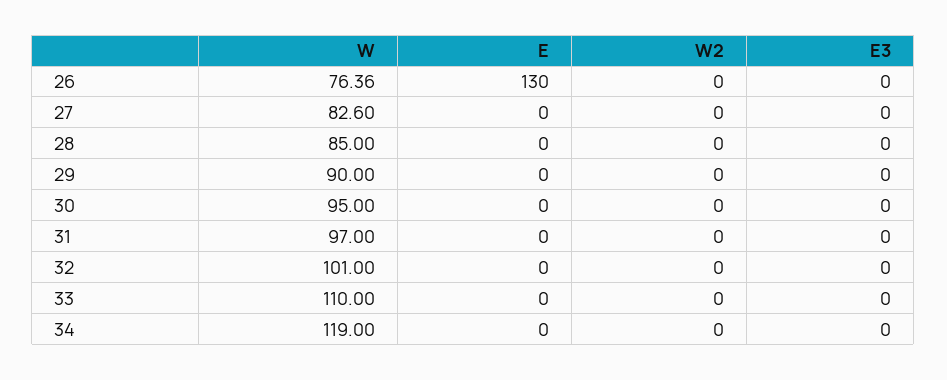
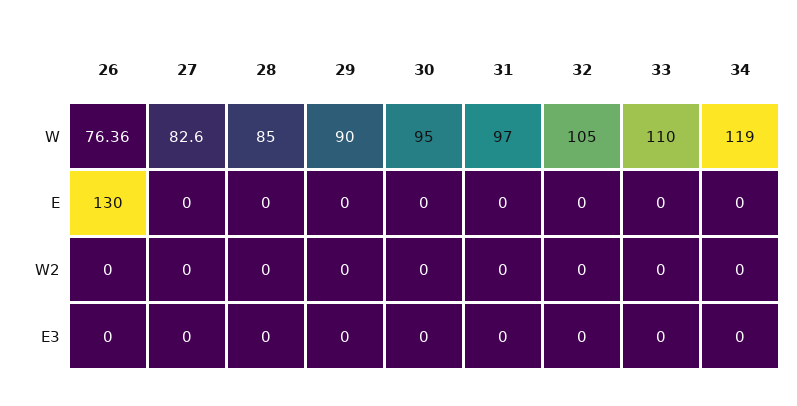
  {
    "W": {
      "26": 76.36,
      "27": 82.6,
      "28": 85,
      "29": 90,
      "30": 95,
      "31": 97,
-     "32": 101,
+     "32": 105,
      "33": 110,
      "34": 119
    },
    "E": {
      "26": 130,
      "27": 0,
      "28": 0,
      "29": 0,
      "30": 0,
      "31": 0,
      "32": 0,
      "33": 0,
      "34": 0
    },
    "W2": {
      "26": 0,
      "27": 0,
      "28": 0,
      "29": 0,
      "30": 0,
      "31": 0,
      "32": 0,
      "33": 0,
      "34": 0
    },
    "E3": {
      "26": 0,
      "27": 0,
      "28": 0,
      "29": 0,
      "30": 0,
      "31": 0,
      "32": 0,
      "33": 0,
      "34": 0
    }
  }

